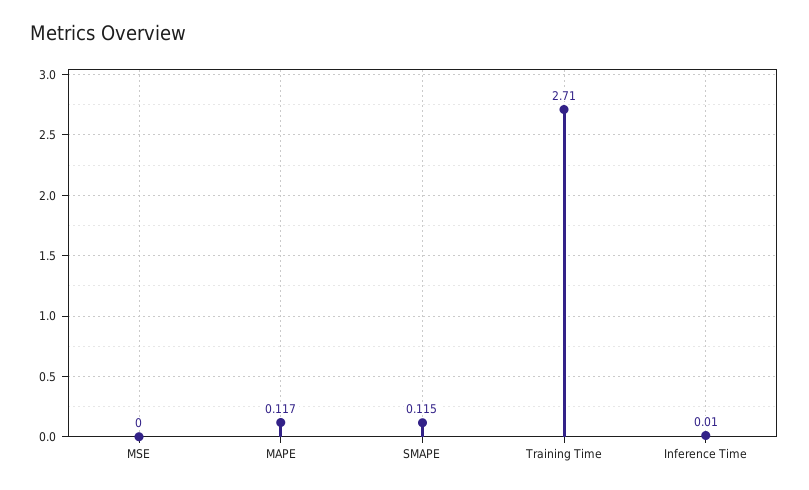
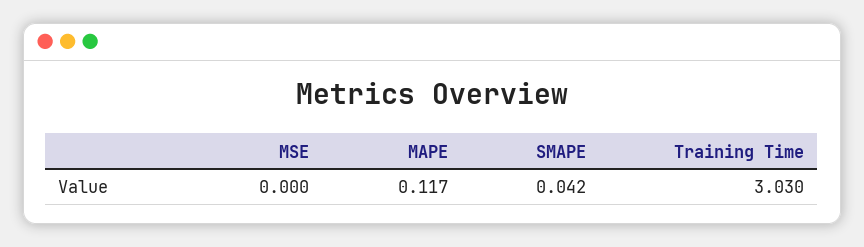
  {
    "MSE": 0,
    "MAPE": 0.117,
-   "SMAPE": 0.115,
+   "SMAPE": 0.042,
-   "Training Time": 2.71,
+   "Training Time": 3.03
-   "Inference Time": 0.01
  }

